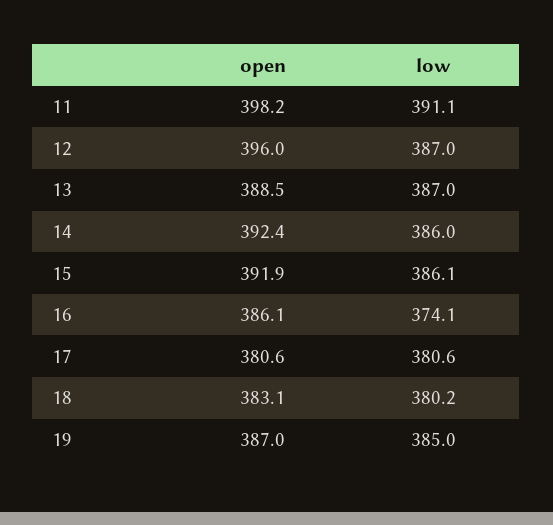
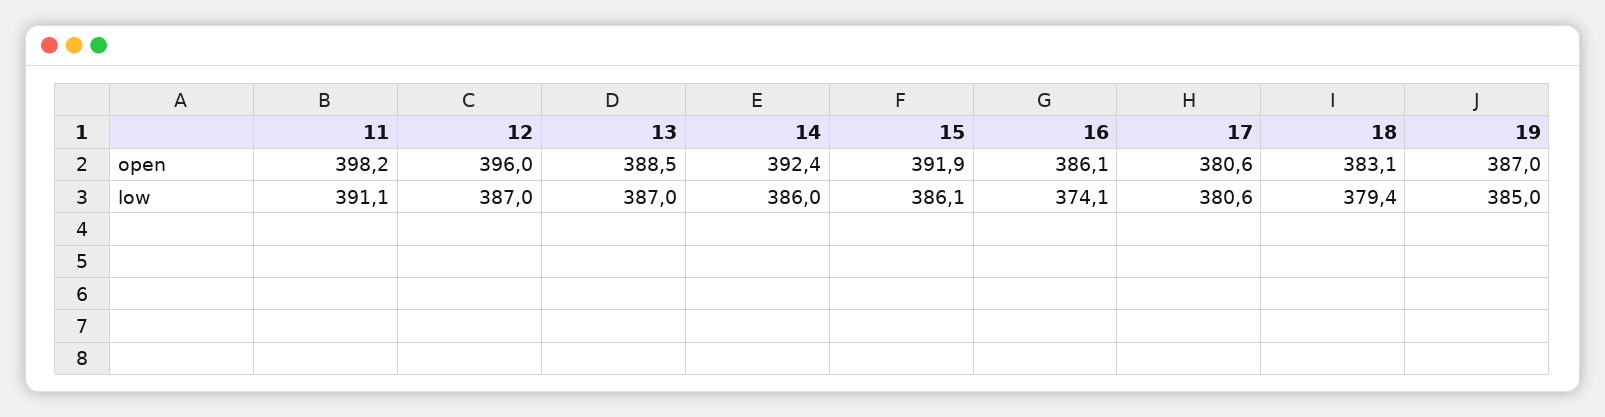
  {
    "open": {
      "11": 398.2,
      "12": 396,
      "13": 388.5,
      "14": 392.4,
      "15": 391.9,
      "16": 386.1,
      "17": 380.6,
      "18": 383.1,
      "19": 387
    },
    "low": {
      "11": 391.1,
      "12": 387,
      "13": 387,
      "14": 386,
      "15": 386.1,
      "16": 374.1,
      "17": 380.6,
-     "18": 380.2,
+     "18": 379.4,
      "19": 385
    }
  }

